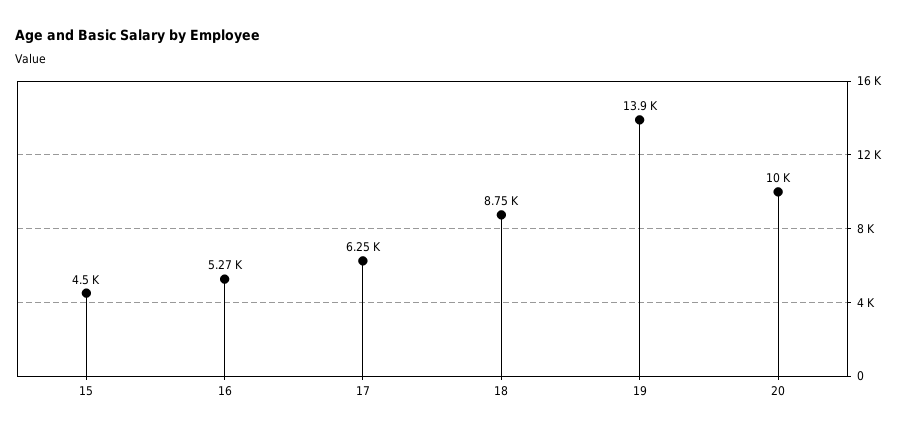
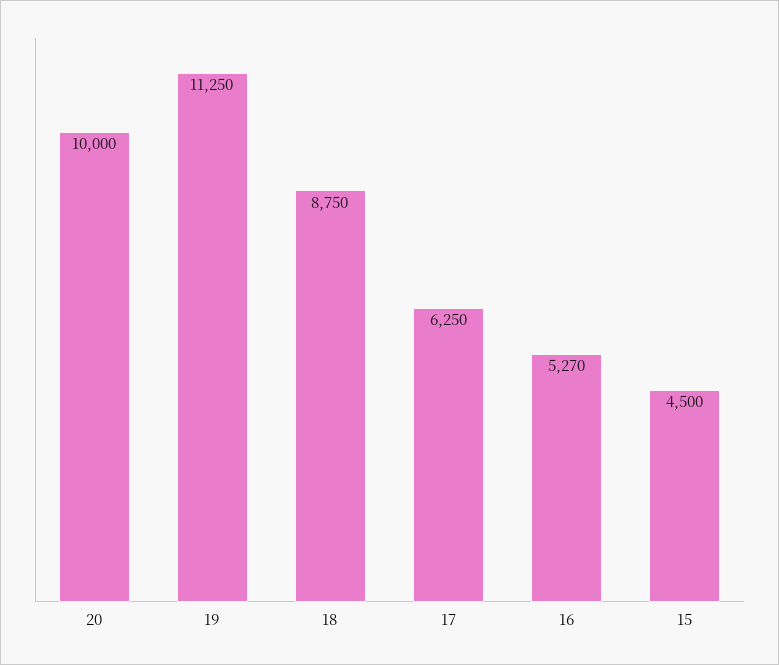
  {
    "15": 4500,
    "16": 5270,
    "17": 6250,
    "18": 8750,
-   "19": 13900,
+   "19": 11250,
    "20": 10000
  }

